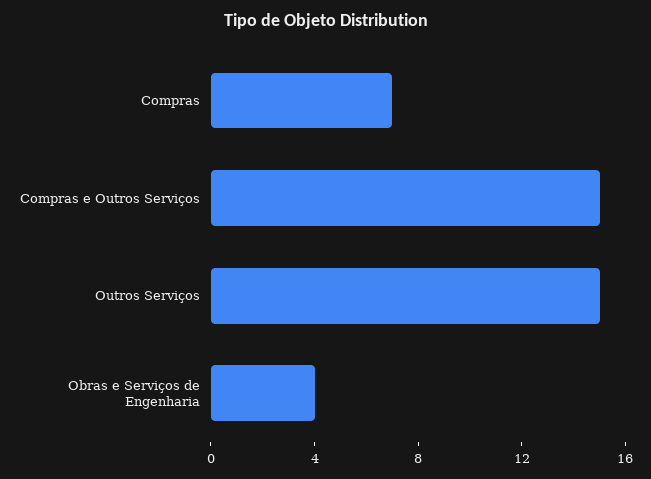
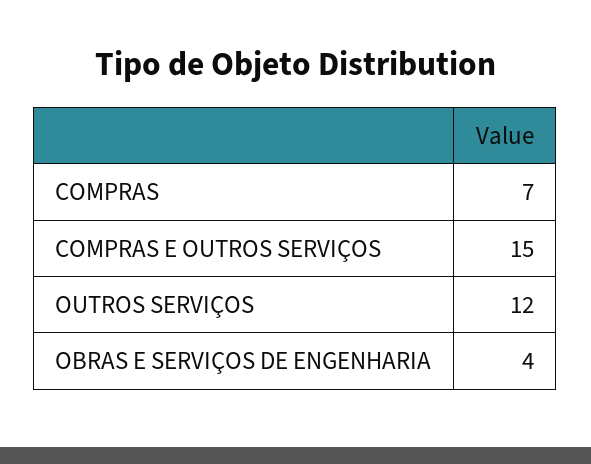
  {
    "Compras": 7,
    "Compras e Outros Serviços": 15,
-   "Outros Serviços": 15,
+   "Outros Serviços": 12,
    "Obras e Serviços de Engenharia": 4
  }

